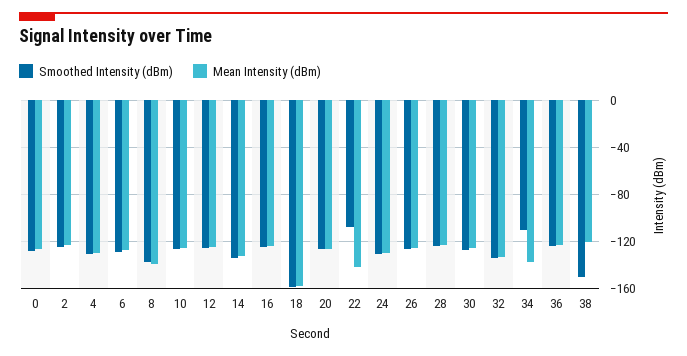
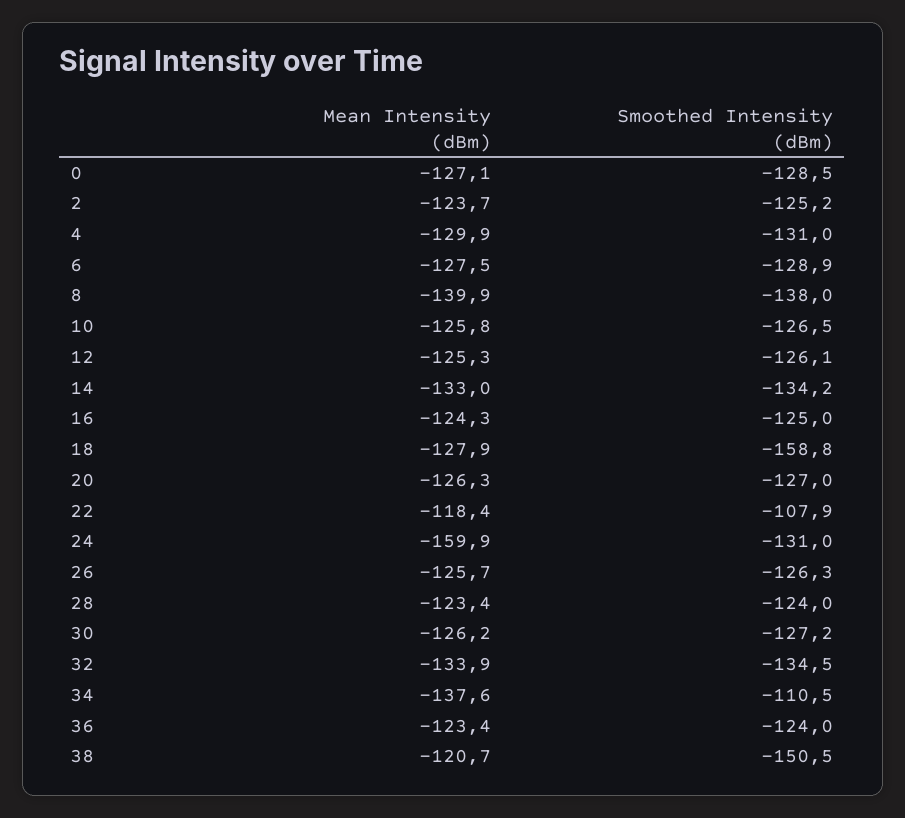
  {
    "Smoothed Intensity (dBm)": {
      "0": -128.5,
      "2": -125.2,
      "4": -131,
      "6": -128.9,
      "8": -138,
      "10": -126.5,
      "12": -126.1,
      "14": -134.2,
      "16": -125,
      "18": -158.8,
      "20": -127,
      "22": -107.9,
      "24": -131,
      "26": -126.3,
      "28": -124,
      "30": -127.2,
      "32": -134.5,
      "34": -110.5,
      "36": -124,
      "38": -150.5
    },
    "Mean Intensity (dBm)": {
      "0": -127.1,
      "2": -123.7,
      "4": -129.9,
      "6": -127.5,
      "8": -139.9,
      "10": -125.8,
      "12": -125.3,
      "14": -133,
      "16": -124.3,
-     "18": -160,
+     "18": -127.9,
      "20": -126.3,
-     "22": -140,
+     "22": -118.4,
-     "24": -130,
+     "24": -159.9,
      "26": -125.7,
      "28": -123.4,
      "30": -126.2,
      "32": -133.9,
      "34": -137.6,
      "36": -123.4,
      "38": -120.7
    }
  }

